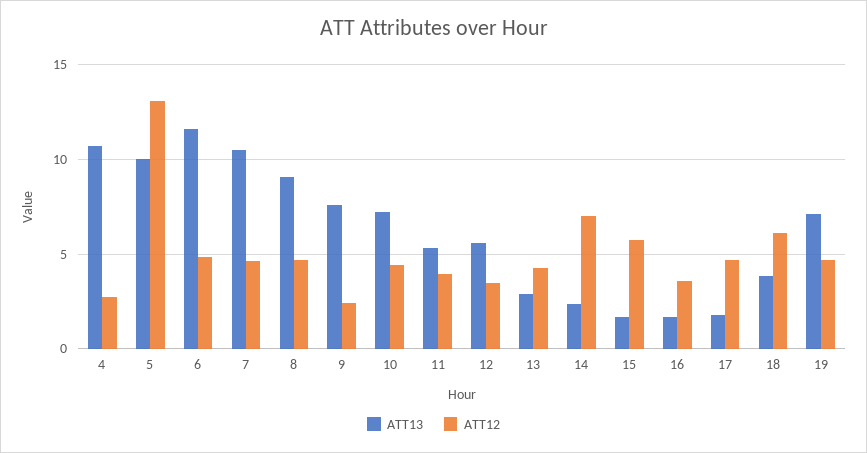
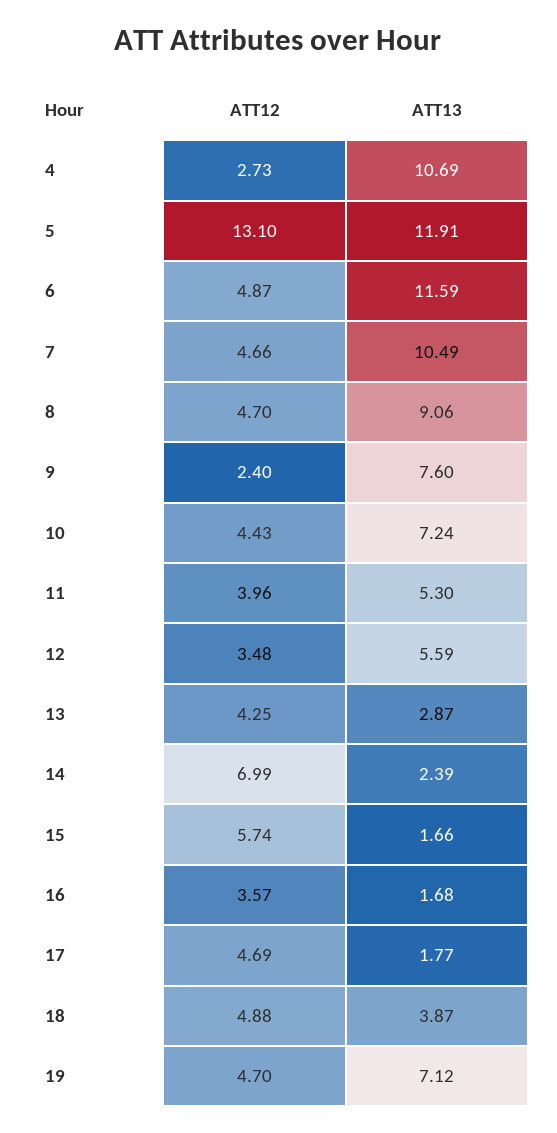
  {
    "ATT13": {
      "4": 10.69,
-     "5": 10,
+     "5": 11.91,
      "6": 11.59,
      "7": 10.49,
      "8": 9.06,
      "9": 7.6,
      "10": 7.24,
      "11": 5.3,
      "12": 5.59,
      "13": 2.87,
      "14": 2.39,
      "15": 1.66,
      "16": 1.68,
      "17": 1.77,
      "18": 3.87,
      "19": 7.12
    },
    "ATT12": {
      "4": 2.73,
      "5": 13.1,
      "6": 4.87,
      "7": 4.66,
      "8": 4.7,
      "9": 2.4,
      "10": 4.43,
      "11": 3.96,
      "12": 3.48,
      "13": 4.25,
      "14": 6.99,
      "15": 5.74,
      "16": 3.57,
      "17": 4.69,
-     "18": 6,
+     "18": 4.88,
      "19": 4.7
    }
  }

